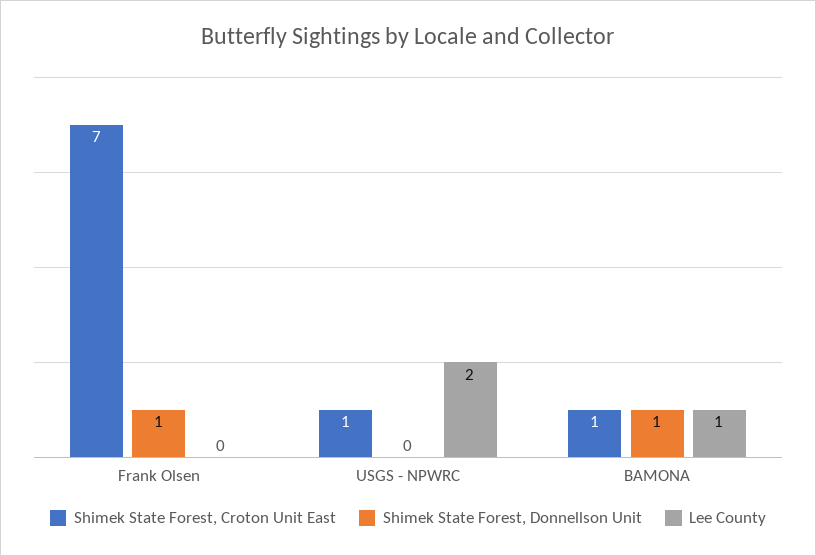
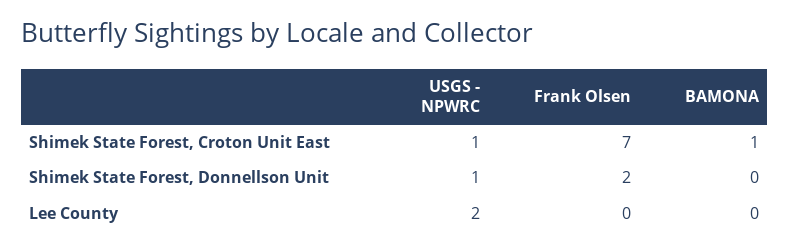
  {
    "Shimek State Forest, Croton Unit East": {
      "Frank Olsen": 7,
      "USGS - NPWRC": 1,
      "BAMONA": 1
    },
    "Shimek State Forest, Donnellson Unit": {
-     "Frank Olsen": 1,
+     "Frank Olsen": 2,
-     "USGS - NPWRC": 0,
+     "USGS - NPWRC": 1,
-     "BAMONA": 1
+     "BAMONA": 0
    },
    "Lee County": {
      "Frank Olsen": 0,
      "USGS - NPWRC": 2,
-     "BAMONA": 1
+     "BAMONA": 0
    }
  }

